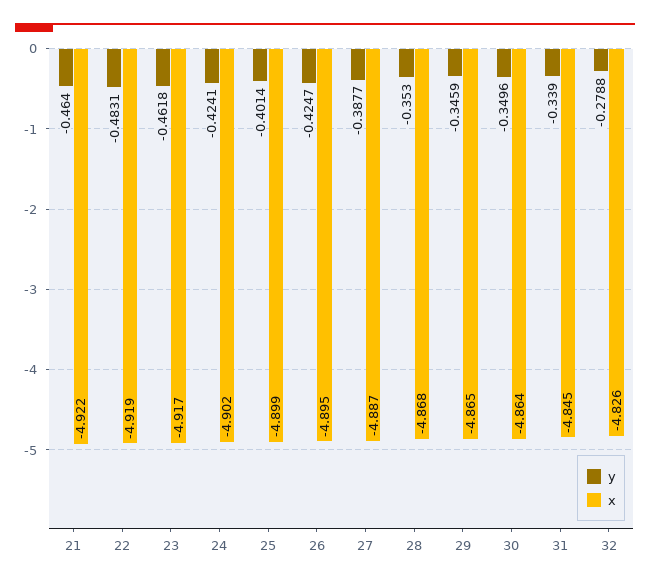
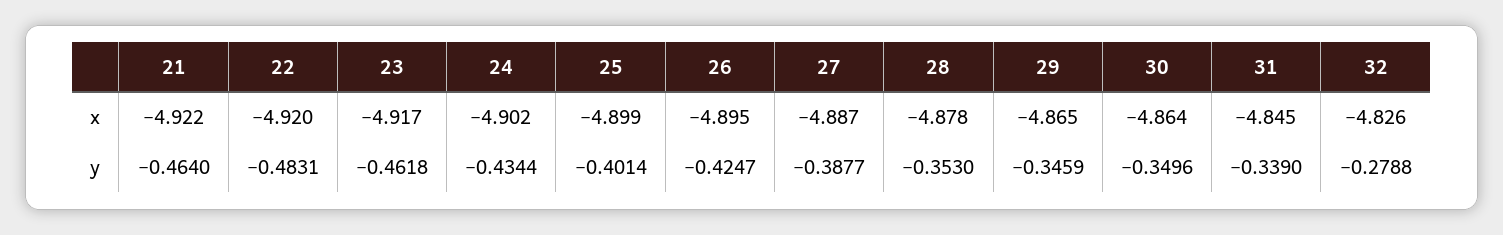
  {
    "y": {
      "21": -0.464,
      "22": -0.4831,
      "23": -0.4618,
-     "24": -0.4241,
+     "24": -0.4344,
      "25": -0.4014,
      "26": -0.4247,
      "27": -0.3877,
      "28": -0.353,
      "29": -0.3459,
      "30": -0.3496,
      "31": -0.339,
      "32": -0.2788
    },
    "x": {
      "21": -4.922,
-     "22": -4.919,
+     "22": -4.92,
      "23": -4.917,
      "24": -4.902,
      "25": -4.899,
      "26": -4.895,
      "27": -4.887,
-     "28": -4.868,
+     "28": -4.878,
      "29": -4.865,
      "30": -4.864,
      "31": -4.845,
      "32": -4.826
    }
  }

